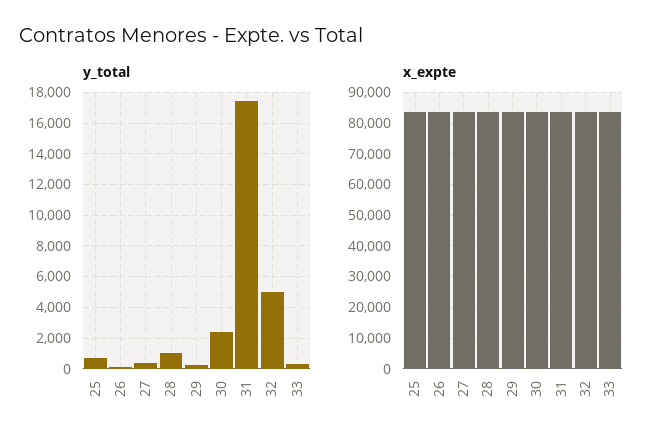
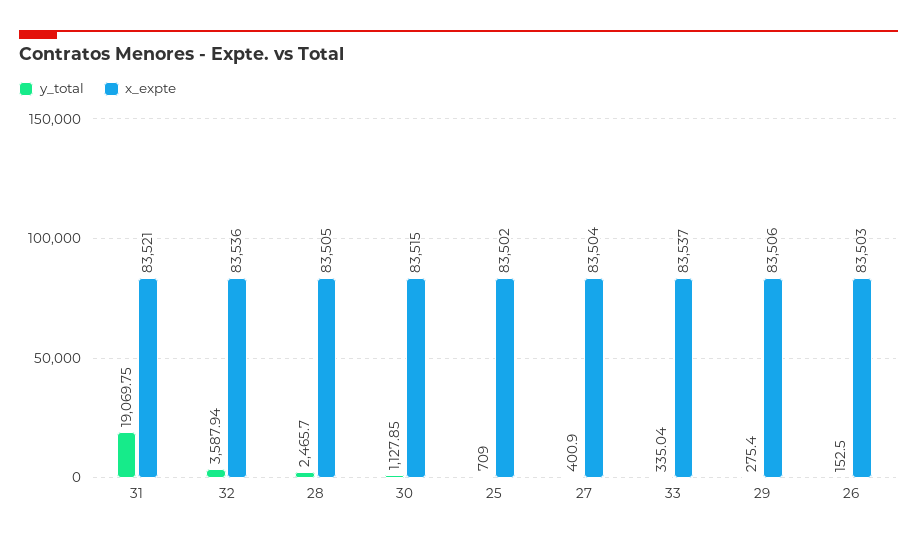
  {
    "y_total": {
      "25": 709,
      "26": 152.5,
      "27": 400.9,
-     "28": 1000,
+     "28": 2465.7,
      "29": 275.4,
-     "30": 2500,
+     "30": 1127.85,
-     "31": 17500,
+     "31": 19069.75,
-     "32": 5000,
+     "32": 3587.94,
      "33": 335.04
    },
    "x_expte": {
      "25": 83502,
      "26": 83503,
      "27": 83504,
      "28": 83505,
      "29": 83506,
      "30": 83515,
      "31": 83521,
      "32": 83536,
      "33": 83537
    }
  }

